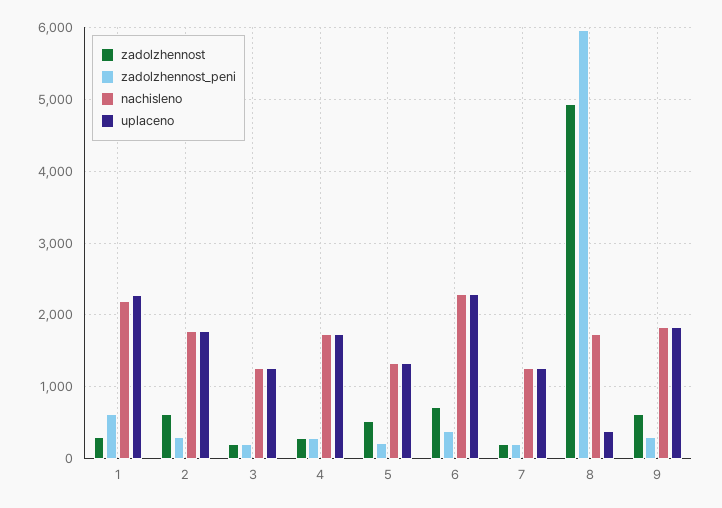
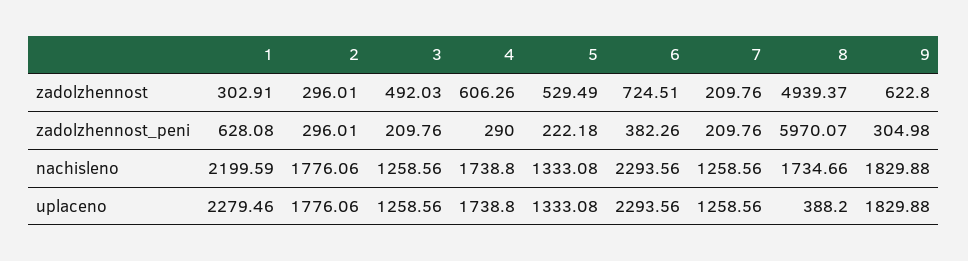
  {
    "zadolzhennost": {
      "1": 302.91,
-     "2": 600,
+     "2": 296.01,
-     "3": 200,
+     "3": 492.03,
-     "4": 300,
+     "4": 606.26,
      "5": 529.49,
      "6": 724.51,
      "7": 209.76,
      "8": 4939.37,
      "9": 622.8
    },
    "zadolzhennost_peni": {
      "1": 628.08,
      "2": 296.01,
      "3": 209.76,
      "4": 290,
      "5": 222.18,
      "6": 382.26,
      "7": 209.76,
      "8": 5970.07,
      "9": 304.98
    },
    "nachisleno": {
      "1": 2199.59,
      "2": 1776.06,
      "3": 1258.56,
      "4": 1738.8,
      "5": 1333.08,
      "6": 2293.56,
      "7": 1258.56,
      "8": 1734.66,
      "9": 1829.88
    },
    "uplaceno": {
      "1": 2279.46,
      "2": 1776.06,
      "3": 1258.56,
      "4": 1738.8,
      "5": 1333.08,
      "6": 2293.56,
      "7": 1258.56,
      "8": 388.2,
      "9": 1829.88
    }
  }

